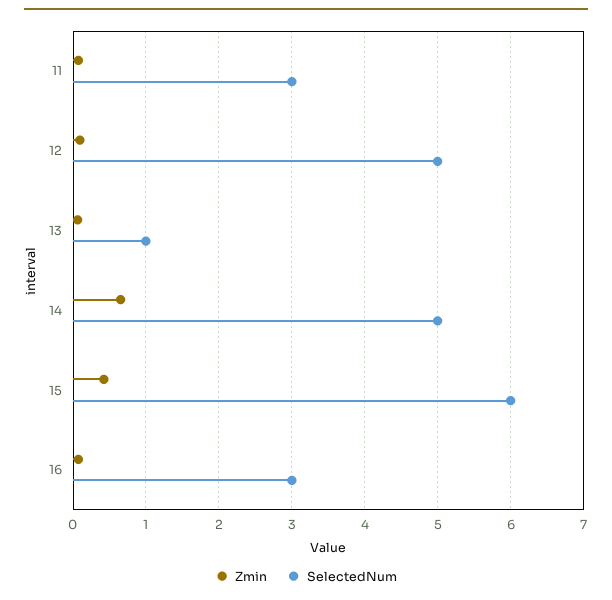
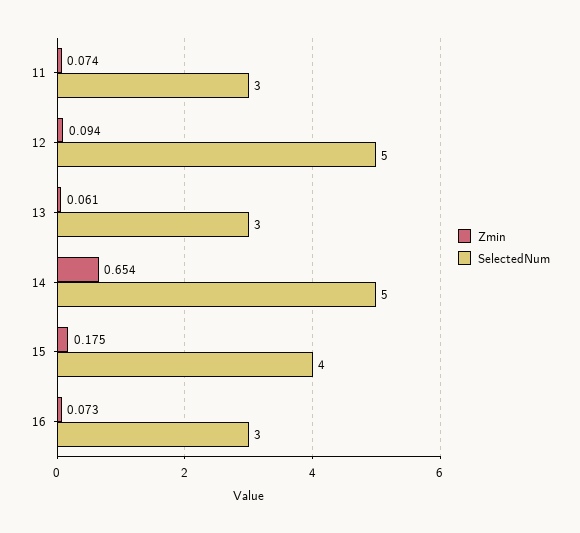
  {
    "Zmin": {
      "11": 0.074,
      "12": 0.094,
      "13": 0.061,
      "14": 0.654,
-     "15": 0.4,
+     "15": 0.175,
      "16": 0.073
    },
    "SelectedNum": {
      "11": 3,
      "12": 5,
-     "13": 1,
+     "13": 3,
      "14": 5,
-     "15": 6,
+     "15": 4,
      "16": 3
    }
  }

